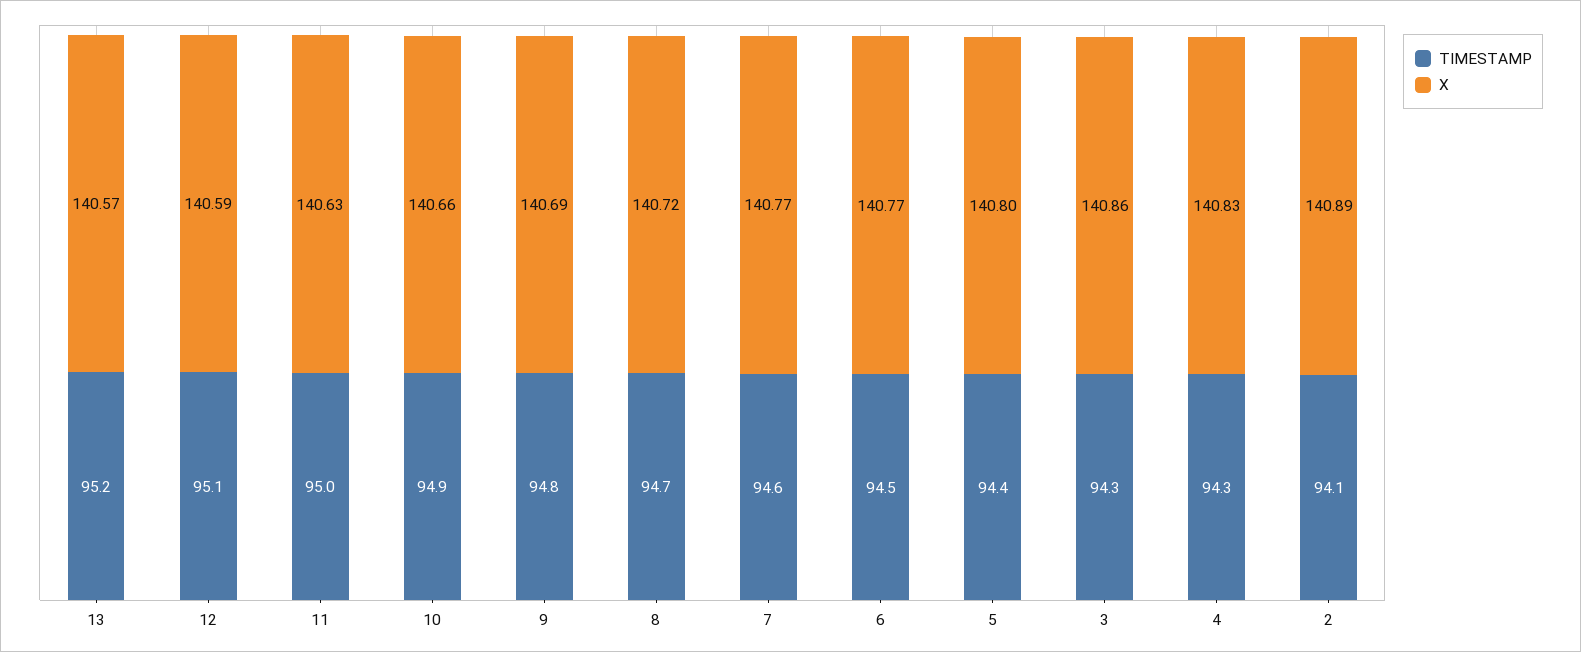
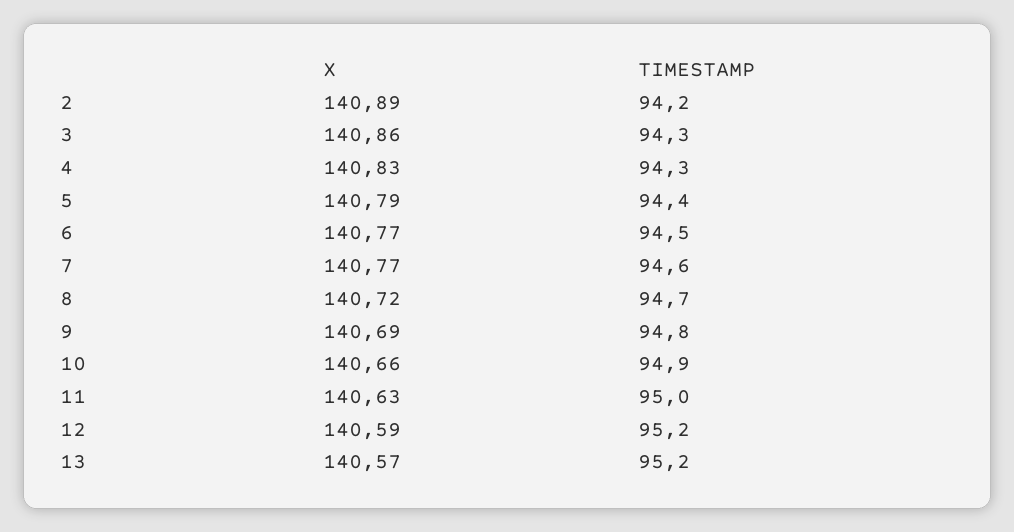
  {
    "TIMESTAMP": {
      "13": 95.2,
-     "12": 95.1,
+     "12": 95.2,
      "11": 95,
      "10": 94.9,
      "9": 94.8,
      "8": 94.7,
      "7": 94.6,
      "6": 94.5,
      "5": 94.4,
      "3": 94.3,
      "4": 94.3,
-     "2": 94.1
+     "2": 94.2
    },
    "X": {
      "13": 140.57,
      "12": 140.59,
      "11": 140.63,
      "10": 140.66,
      "9": 140.69,
      "8": 140.72,
      "7": 140.77,
      "6": 140.77,
-     "5": 140.8,
+     "5": 140.79,
      "3": 140.86,
      "4": 140.83,
      "2": 140.89
    }
  }

